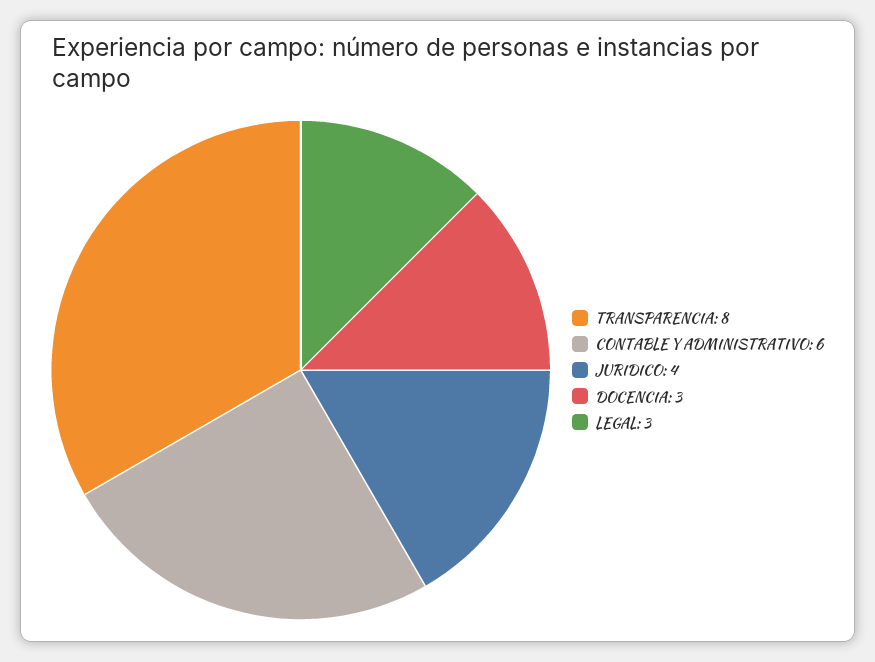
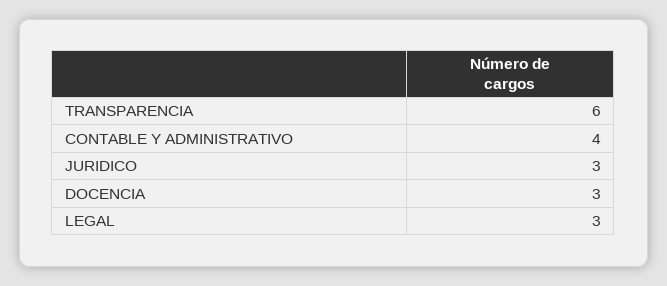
  {
-   "TRANSPARENCIA": 8,
+   "TRANSPARENCIA": 6,
-   "CONTABLE Y ADMINISTRATIVO": 6,
+   "CONTABLE Y ADMINISTRATIVO": 4,
-   "JURIDICO": 4,
+   "JURIDICO": 3,
    "DOCENCIA": 3,
    "LEGAL": 3
  }

